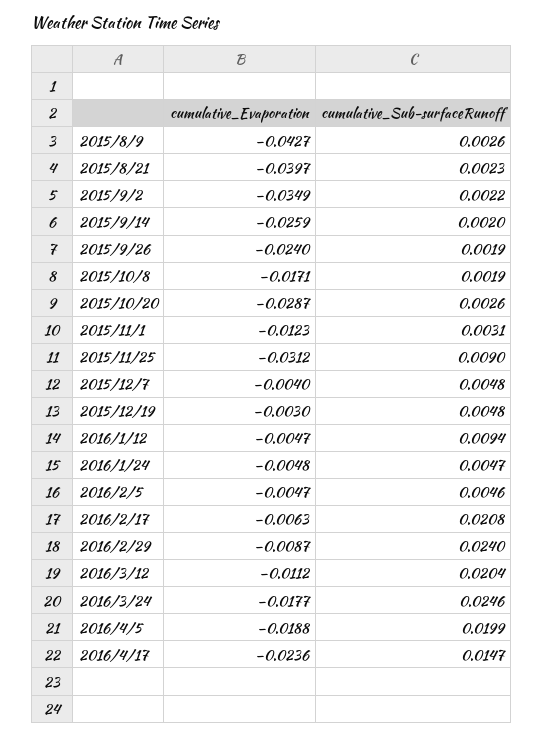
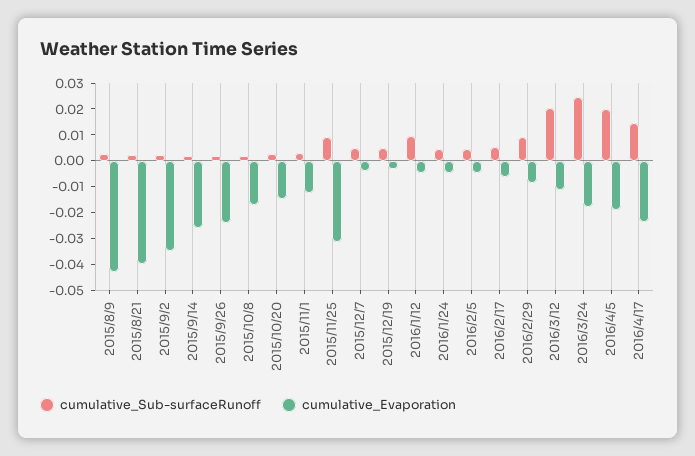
  {
    "cumulative_Evaporation": {
      "2015/8/9": -0.0427,
      "2015/8/21": -0.0397,
      "2015/9/2": -0.0349,
      "2015/9/14": -0.0259,
      "2015/9/26": -0.024,
      "2015/10/8": -0.0171,
-     "2015/10/20": -0.0287,
+     "2015/10/20": -0.015,
      "2015/11/1": -0.0123,
      "2015/11/25": -0.0312,
      "2015/12/7": -0.004,
      "2015/12/19": -0.003,
      "2016/1/12": -0.0047,
      "2016/1/24": -0.0048,
      "2016/2/5": -0.0047,
      "2016/2/17": -0.0063,
      "2016/2/29": -0.0087,
      "2016/3/12": -0.0112,
      "2016/3/24": -0.0177,
      "2016/4/5": -0.0188,
      "2016/4/17": -0.0236
    },
    "cumulative_Sub-surfaceRunoff": {
      "2015/8/9": 0.0026,
      "2015/8/21": 0.0023,
      "2015/9/2": 0.0022,
      "2015/9/14": 0.002,
      "2015/9/26": 0.0019,
      "2015/10/8": 0.0019,
      "2015/10/20": 0.0026,
      "2015/11/1": 0.0031,
      "2015/11/25": 0.009,
      "2015/12/7": 0.0048,
      "2015/12/19": 0.0048,
      "2016/1/12": 0.0094,
      "2016/1/24": 0.0047,
      "2016/2/5": 0.0046,
-     "2016/2/17": 0.0208,
+     "2016/2/17": 0.005,
-     "2016/2/29": 0.024,
+     "2016/2/29": 0.01,
      "2016/3/12": 0.0204,
      "2016/3/24": 0.0246,
      "2016/4/5": 0.0199,
      "2016/4/17": 0.0147
    }
  }

